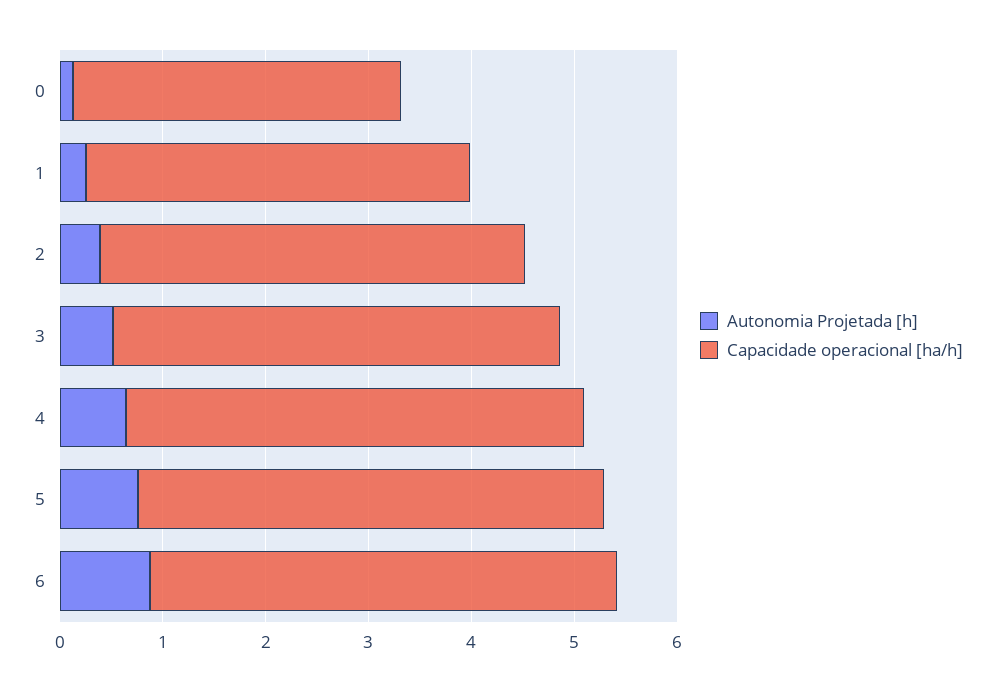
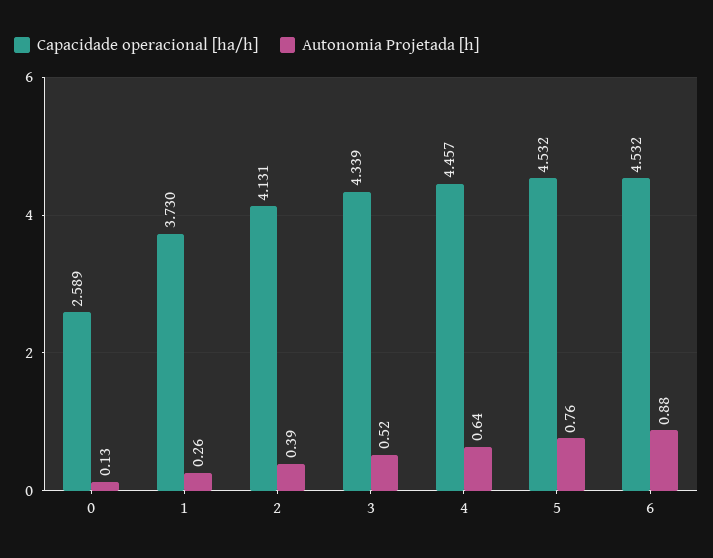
  {
    "Autonomia Projetada [h]": {
      "0": 0.13,
      "1": 0.26,
      "2": 0.39,
      "3": 0.52,
      "4": 0.64,
      "5": 0.76,
      "6": 0.88
    },
    "Capacidade operacional [ha/h]": {
-     "0": 3.2,
+     "0": 2.589,
      "1": 3.73,
      "2": 4.131,
      "3": 4.339,
      "4": 4.457,
      "5": 4.532,
      "6": 4.532
    }
  }

